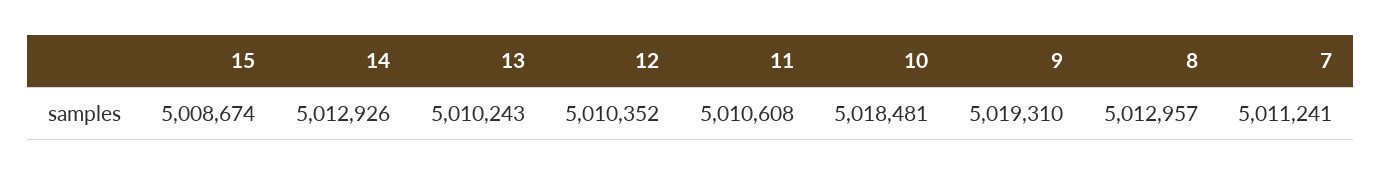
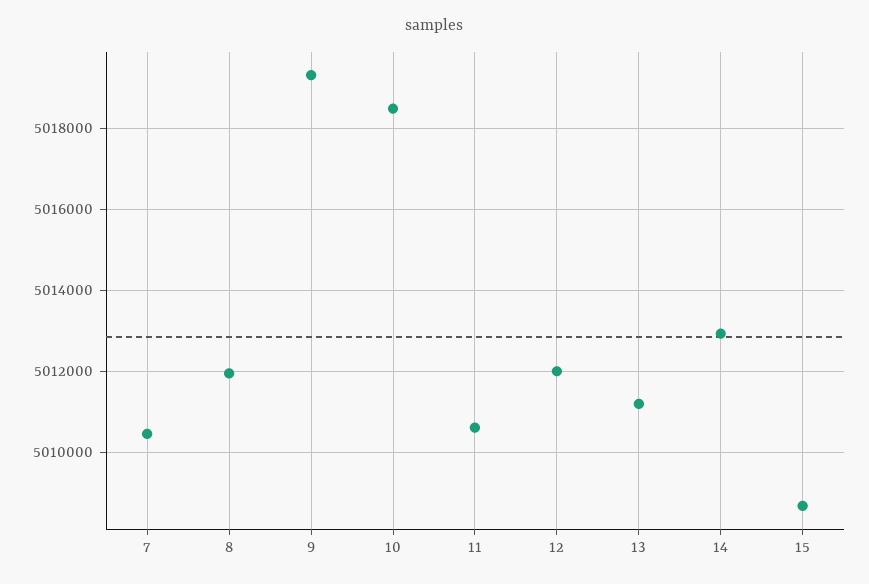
  {
    "15": 5008674,
    "14": 5012926,
-   "13": 5010243,
+   "13": 5011200,
-   "12": 5010352,
+   "12": 5012000,
    "11": 5010608,
    "10": 5018481,
    "9": 5019310,
-   "8": 5012957,
+   "8": 5012000,
-   "7": 5011241
+   "7": 5010400
  }

